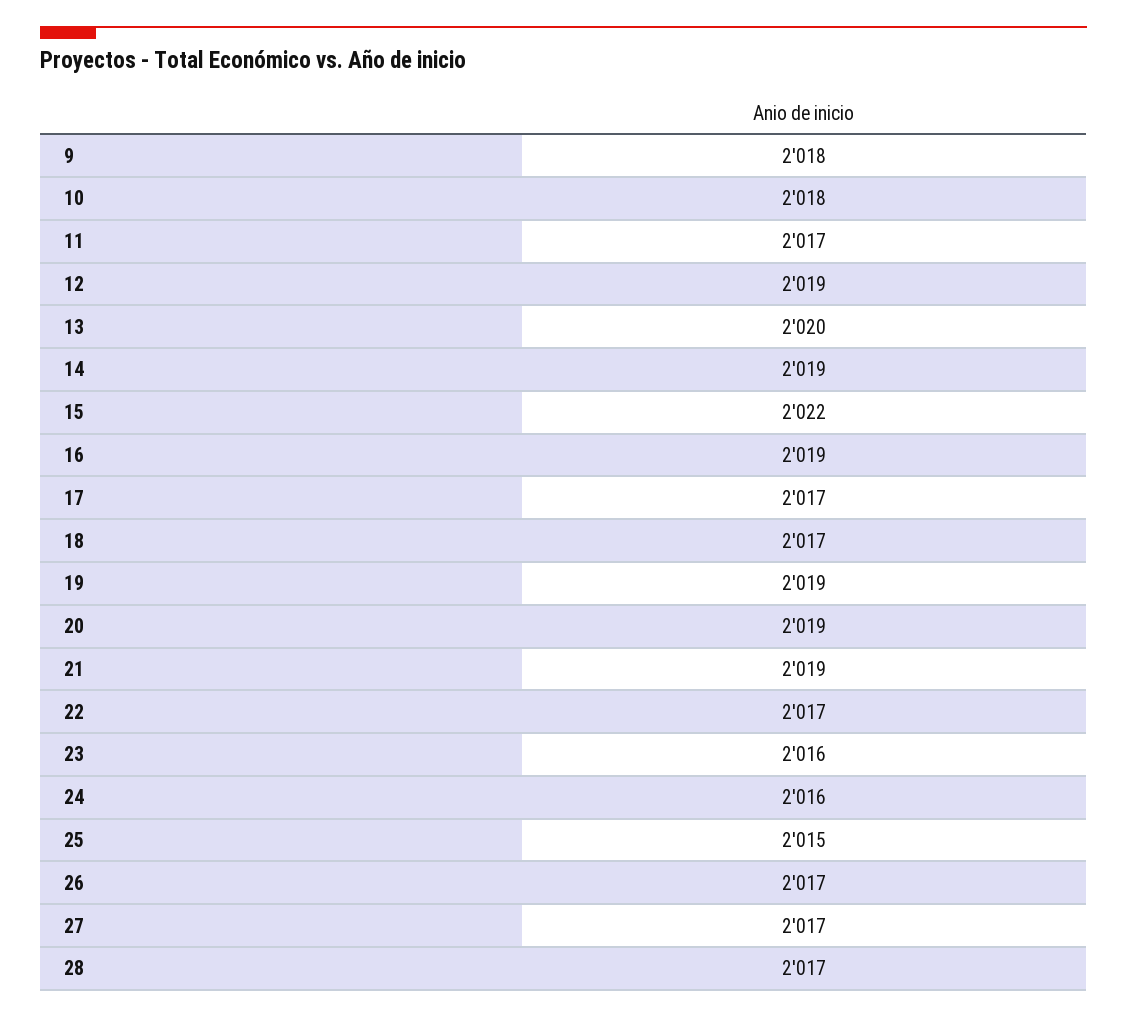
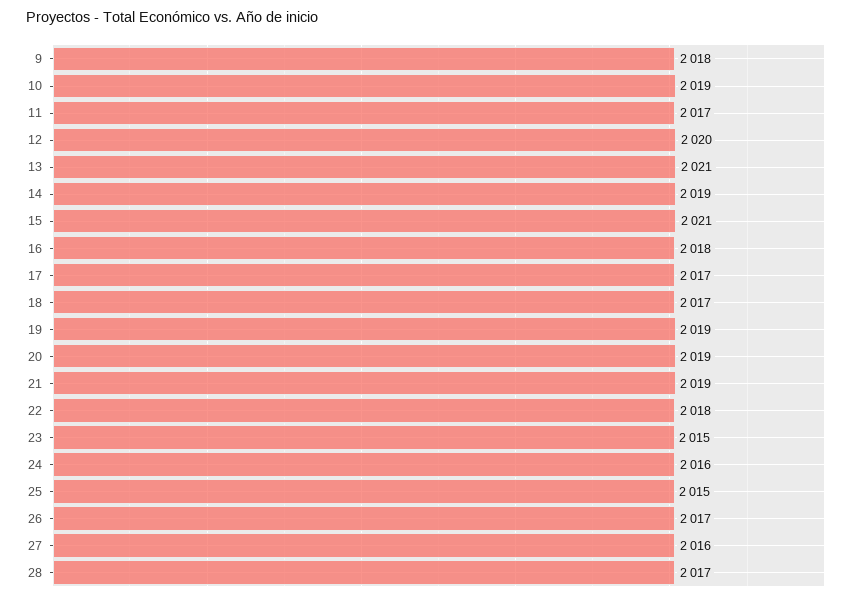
  {
    "9": 2018,
-   "10": 2018,
+   "10": 2019,
    "11": 2017,
-   "12": 2019,
+   "12": 2020,
-   "13": 2020,
+   "13": 2021,
    "14": 2019,
-   "15": 2022,
+   "15": 2021,
-   "16": 2019,
+   "16": 2018,
    "17": 2017,
    "18": 2017,
    "19": 2019,
    "20": 2019,
    "21": 2019,
-   "22": 2017,
+   "22": 2018,
-   "23": 2016,
+   "23": 2015,
    "24": 2016,
    "25": 2015,
    "26": 2017,
-   "27": 2017,
+   "27": 2016,
    "28": 2017
  }

